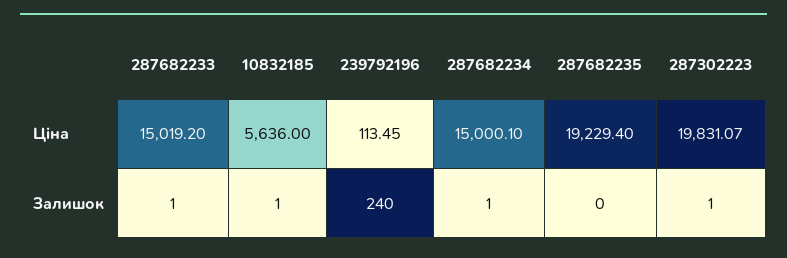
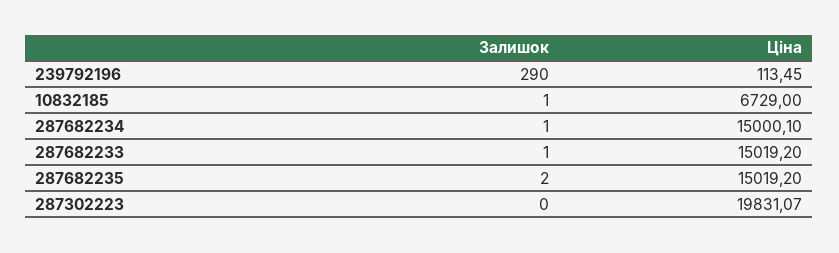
  {
    "287682233": {
      "Ціна": 15019.2,
      "Залишок": 1
    },
    "10832185": {
-     "Ціна": 5636,
+     "Ціна": 6729,
      "Залишок": 1
    },
    "239792196": {
      "Ціна": 113.45,
-     "Залишок": 240
+     "Залишок": 290
    },
    "287682234": {
      "Ціна": 15000.1,
      "Залишок": 1
    },
    "287682235": {
-     "Ціна": 19229.4,
+     "Ціна": 15019.2,
-     "Залишок": 0
+     "Залишок": 2
    },
    "287302223": {
      "Ціна": 19831.07,
-     "Залишок": 1
+     "Залишок": 0
    }
  }

